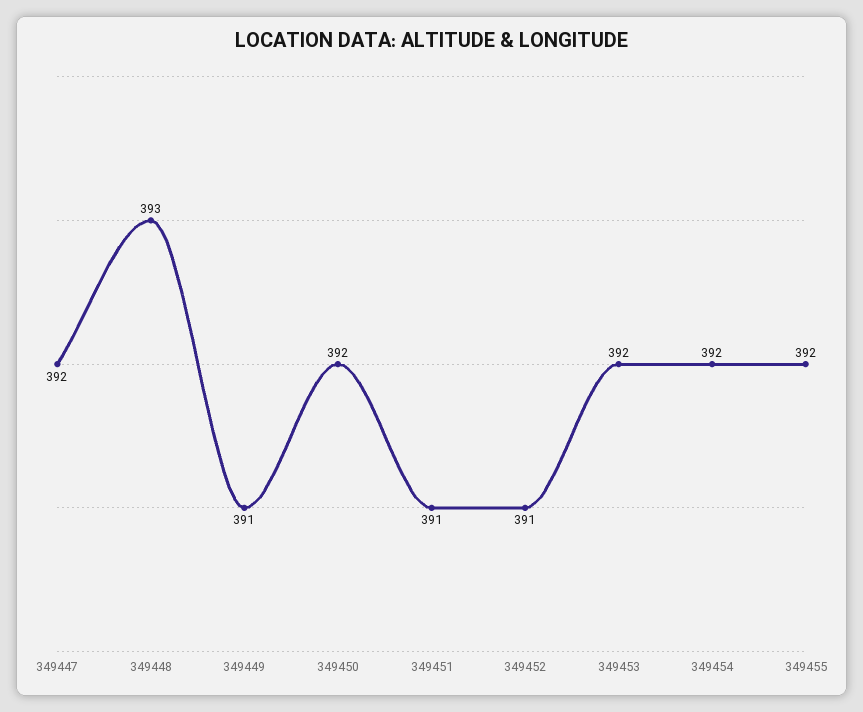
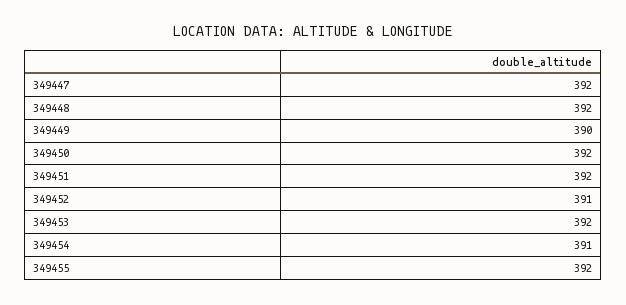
  {
    "349447": 392,
-   "349448": 393,
+   "349448": 392,
-   "349449": 391,
+   "349449": 390,
    "349450": 392,
-   "349451": 391,
+   "349451": 392,
    "349452": 391,
    "349453": 392,
-   "349454": 392,
+   "349454": 391,
    "349455": 392
  }

